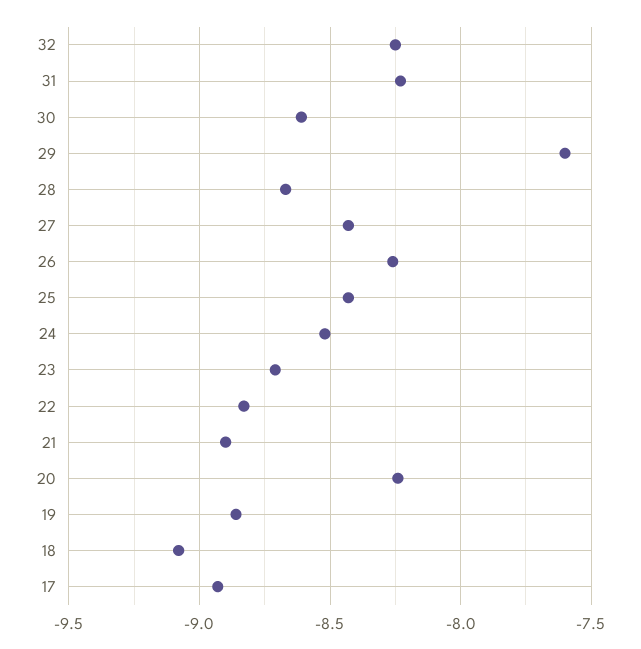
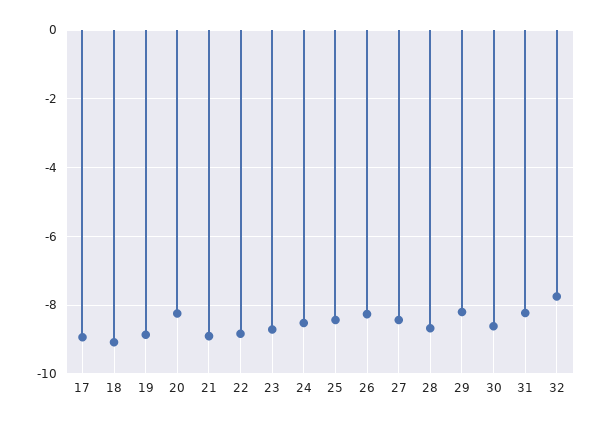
  {
-   "32": -8.25,
+   "32": -7.8,
    "31": -8.25,
    "30": -8.6,
-   "29": -7.6,
+   "29": -8.2,
    "28": -8.65,
    "27": -8.45,
    "26": -8.25,
    "25": -8.45,
    "24": -8.5,
    "23": -8.7,
    "22": -8.85,
    "21": -8.9,
    "20": -8.25,
    "19": -8.85,
    "18": -9.1,
    "17": -8.95
  }

